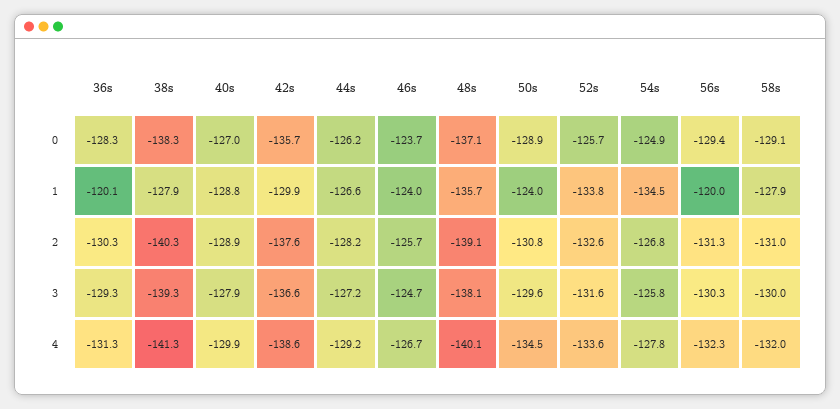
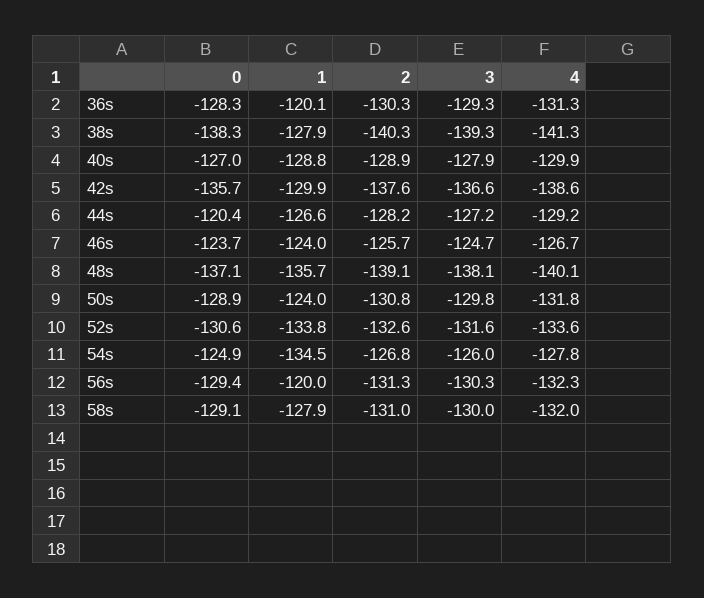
  {
    "36s": {
      "0": -128.3,
      "1": -120.1,
      "2": -130.3,
      "3": -129.3,
      "4": -131.3
    },
    "38s": {
      "0": -138.3,
      "1": -127.9,
      "2": -140.3,
      "3": -139.3,
      "4": -141.3
    },
    "40s": {
      "0": -127,
      "1": -128.8,
      "2": -128.9,
      "3": -127.9,
      "4": -129.9
    },
    "42s": {
      "0": -135.7,
      "1": -129.9,
      "2": -137.6,
      "3": -136.6,
      "4": -138.6
    },
    "44s": {
-     "0": -126.2,
+     "0": -120.4,
      "1": -126.6,
      "2": -128.2,
      "3": -127.2,
      "4": -129.2
    },
    "46s": {
      "0": -123.7,
      "1": -124,
      "2": -125.7,
      "3": -124.7,
      "4": -126.7
    },
    "48s": {
      "0": -137.1,
      "1": -135.7,
      "2": -139.1,
      "3": -138.1,
      "4": -140.1
    },
    "50s": {
      "0": -128.9,
      "1": -124,
      "2": -130.8,
-     "3": -129.6,
+     "3": -129.8,
-     "4": -134.5
+     "4": -131.8
    },
    "52s": {
-     "0": -125.7,
+     "0": -130.6,
      "1": -133.8,
      "2": -132.6,
      "3": -131.6,
      "4": -133.6
    },
    "54s": {
      "0": -124.9,
      "1": -134.5,
      "2": -126.8,
-     "3": -125.8,
+     "3": -126,
      "4": -127.8
    },
    "56s": {
      "0": -129.4,
      "1": -120,
      "2": -131.3,
      "3": -130.3,
      "4": -132.3
    },
    "58s": {
      "0": -129.1,
      "1": -127.9,
      "2": -131,
      "3": -130,
      "4": -132
    }
  }

